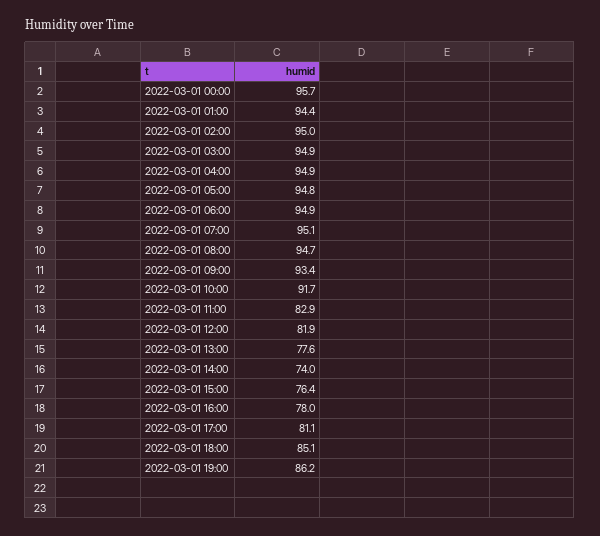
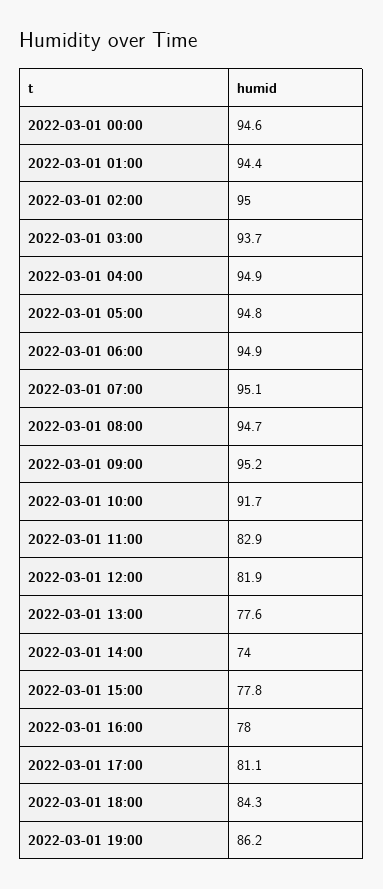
  {
-   "2022-03-01 00:00": 95.7,
+   "2022-03-01 00:00": 94.6,
    "2022-03-01 01:00": 94.4,
    "2022-03-01 02:00": 95,
-   "2022-03-01 03:00": 94.9,
+   "2022-03-01 03:00": 93.7,
    "2022-03-01 04:00": 94.9,
    "2022-03-01 05:00": 94.8,
    "2022-03-01 06:00": 94.9,
    "2022-03-01 07:00": 95.1,
    "2022-03-01 08:00": 94.7,
-   "2022-03-01 09:00": 93.4,
+   "2022-03-01 09:00": 95.2,
    "2022-03-01 10:00": 91.7,
    "2022-03-01 11:00": 82.9,
    "2022-03-01 12:00": 81.9,
    "2022-03-01 13:00": 77.6,
    "2022-03-01 14:00": 74,
-   "2022-03-01 15:00": 76.4,
+   "2022-03-01 15:00": 77.8,
    "2022-03-01 16:00": 78,
    "2022-03-01 17:00": 81.1,
-   "2022-03-01 18:00": 85.1,
+   "2022-03-01 18:00": 84.3,
    "2022-03-01 19:00": 86.2
  }

